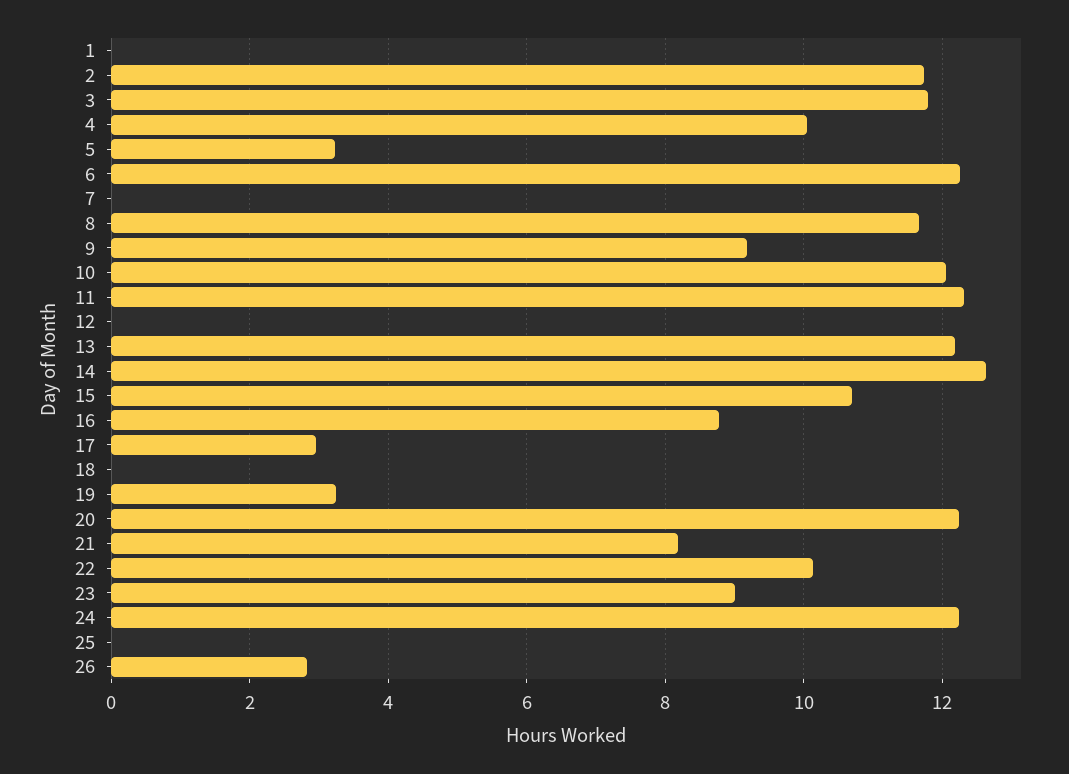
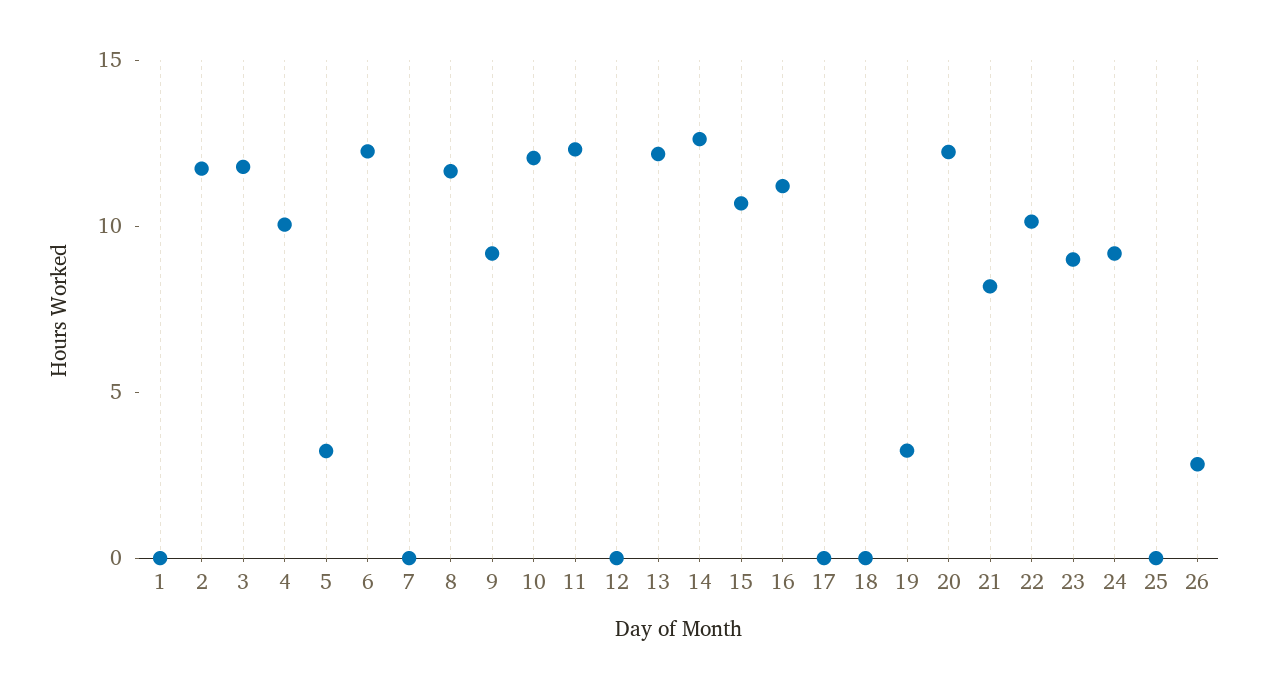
  {
    "1": 0,
    "2": 11.8,
    "3": 11.8,
    "4": 10,
    "5": 3.2,
    "6": 12.2,
    "7": 0,
    "8": 11.6,
    "9": 9.2,
    "10": 12,
    "11": 12.4,
    "12": 0,
    "13": 12.2,
    "14": 12.6,
    "15": 10.6,
-   "16": 8.8,
+   "16": 11,
-   "17": 3,
+   "17": 0,
    "18": 0,
    "19": 3.2,
    "20": 12.2,
    "21": 8.2,
    "22": 10.2,
    "23": 9,
-   "24": 12.2,
+   "24": 9,
    "25": 0,
    "26": 2.8
  }

